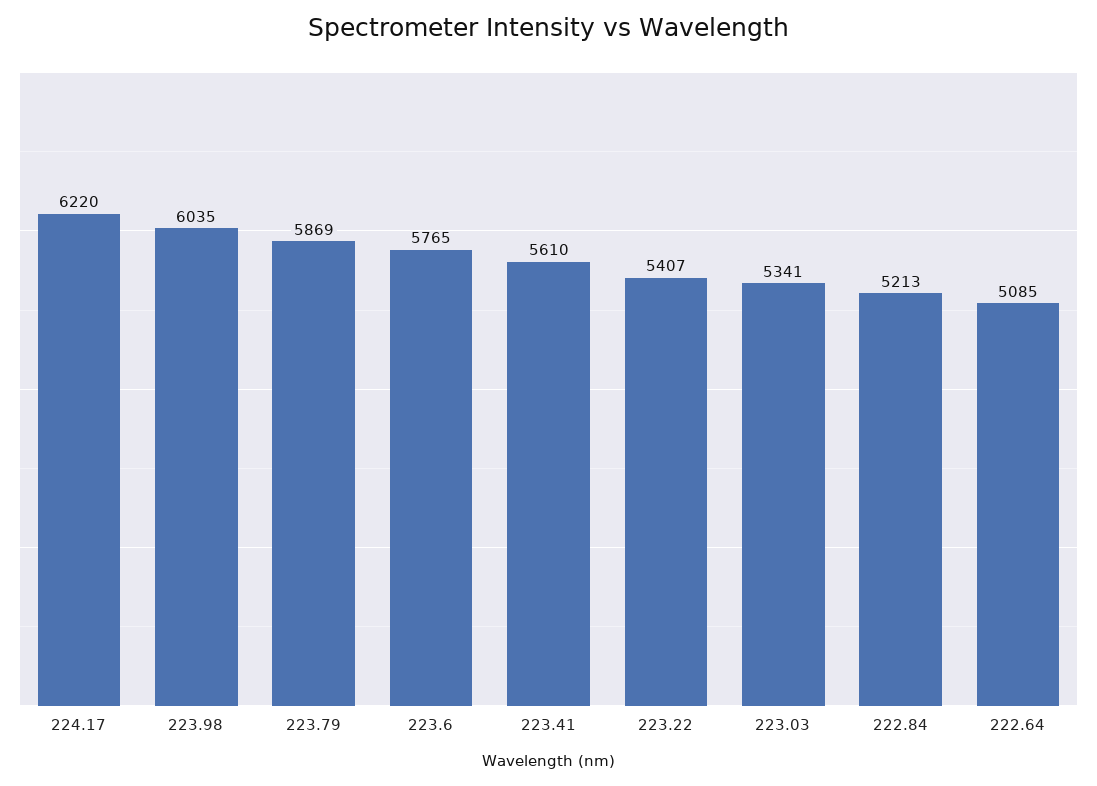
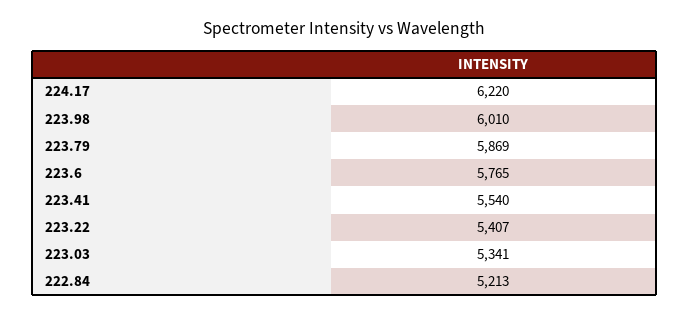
  {
    "224.17": 6220,
-   "223.98": 6035,
+   "223.98": 6010,
    "223.79": 5869,
    "223.6": 5765,
-   "223.41": 5610,
+   "223.41": 5540,
    "223.22": 5407,
    "223.03": 5341,
-   "222.84": 5213,
+   "222.84": 5213
-   "222.64": 5085
  }

